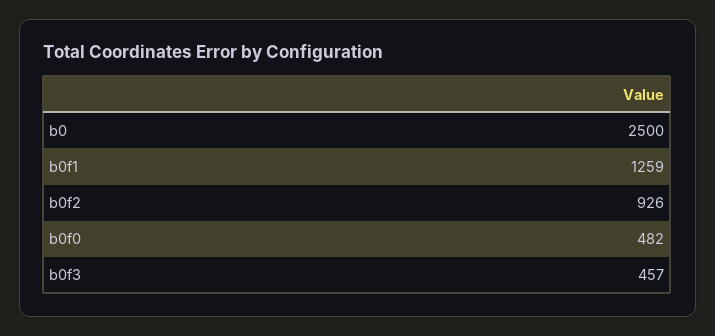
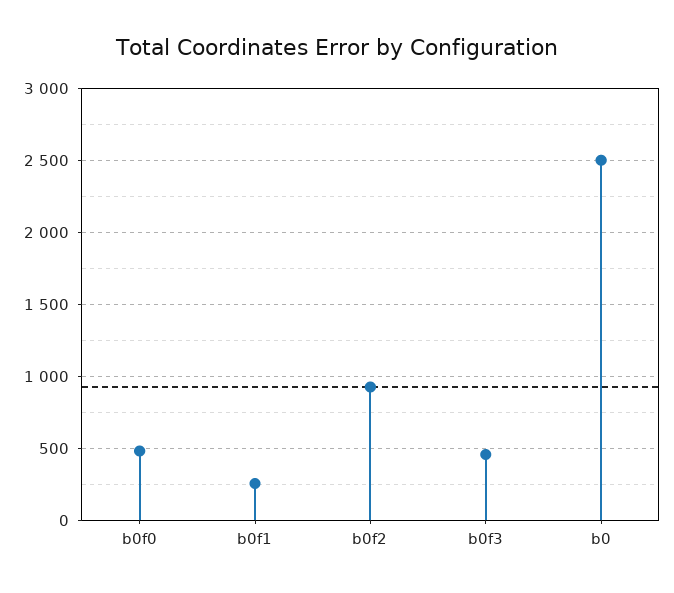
  {
    "b0": 2500,
-   "b0f1": 1259,
+   "b0f1": 250,
    "b0f2": 926,
    "b0f0": 482,
    "b0f3": 457
  }

